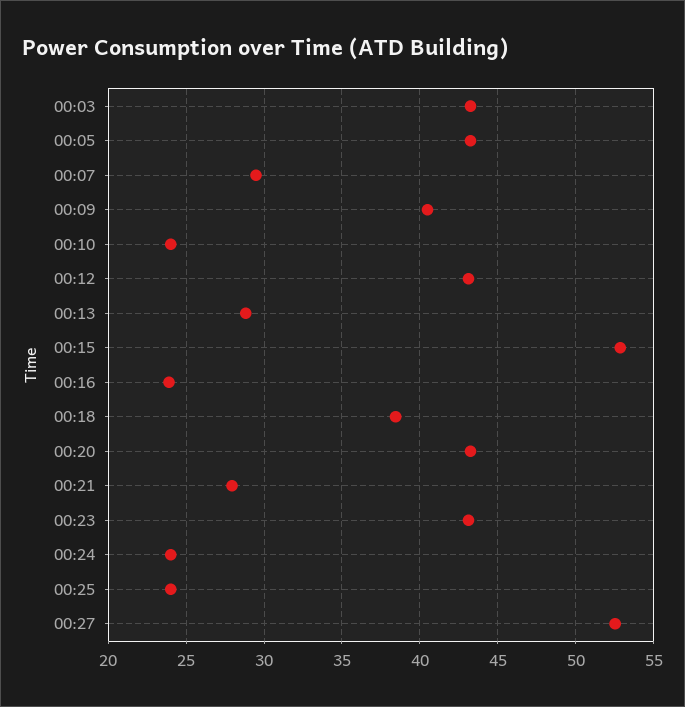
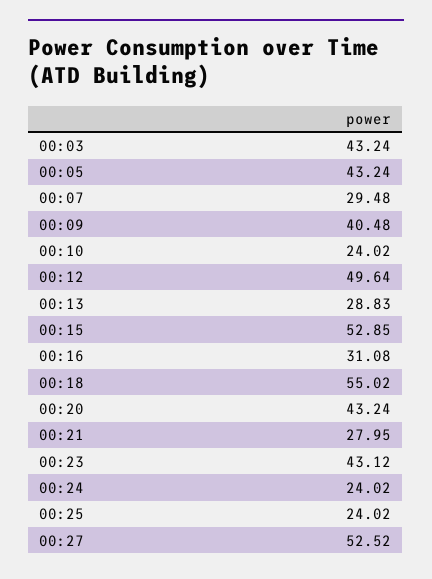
  {
    "00:03": 43.24,
    "00:05": 43.24,
    "00:07": 29.48,
    "00:09": 40.48,
    "00:10": 24.02,
-   "00:12": 43,
+   "00:12": 49.64,
    "00:13": 28.83,
    "00:15": 52.85,
-   "00:16": 24,
+   "00:16": 31.08,
-   "00:18": 38.5,
+   "00:18": 55.02,
    "00:20": 43.24,
    "00:21": 27.95,
    "00:23": 43.12,
    "00:24": 24.02,
    "00:25": 24.02,
    "00:27": 52.52
  }

